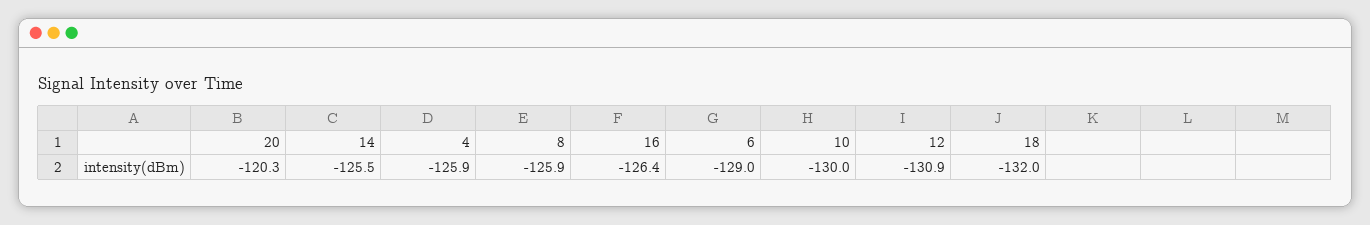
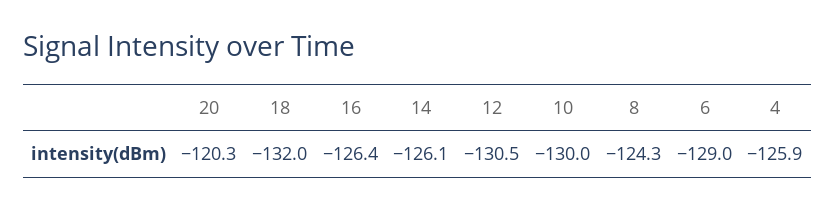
  {
    "20": -120.3,
-   "14": -125.5,
+   "14": -126.1,
    "4": -125.9,
-   "8": -125.9,
+   "8": -124.3,
    "16": -126.4,
    "6": -129,
    "10": -130,
-   "12": -130.9,
+   "12": -130.5,
    "18": -132
  }

